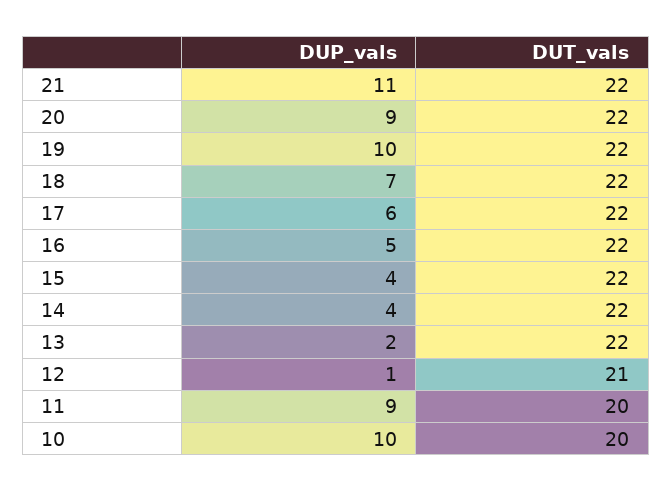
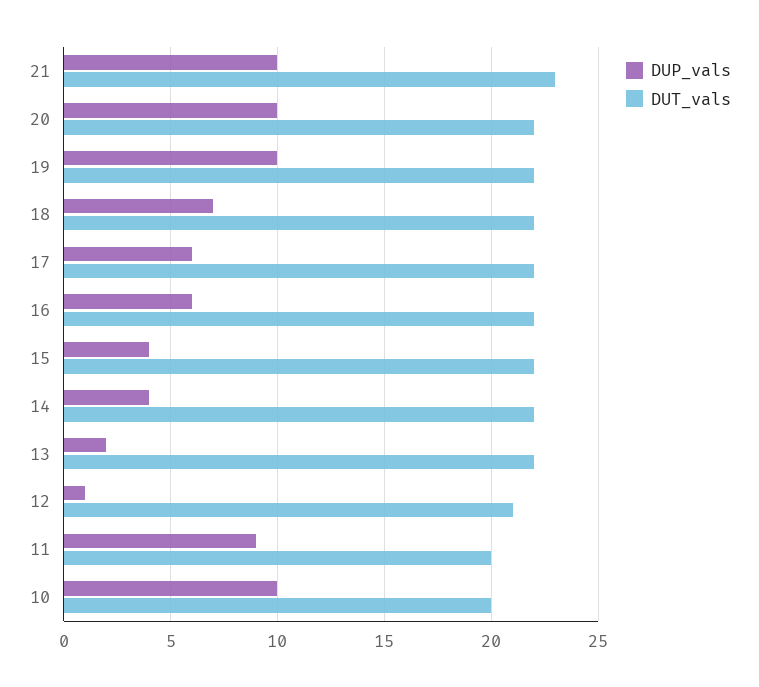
  {
    "DUP_vals": {
-     "21": 11,
+     "21": 10,
-     "20": 9,
+     "20": 10,
      "19": 10,
      "18": 7,
      "17": 6,
-     "16": 5,
+     "16": 6,
      "15": 4,
      "14": 4,
      "13": 2,
      "12": 1,
      "11": 9,
      "10": 10
    },
    "DUT_vals": {
-     "21": 22,
+     "21": 23,
      "20": 22,
      "19": 22,
      "18": 22,
      "17": 22,
      "16": 22,
      "15": 22,
      "14": 22,
      "13": 22,
      "12": 21,
      "11": 20,
      "10": 20
    }
  }

